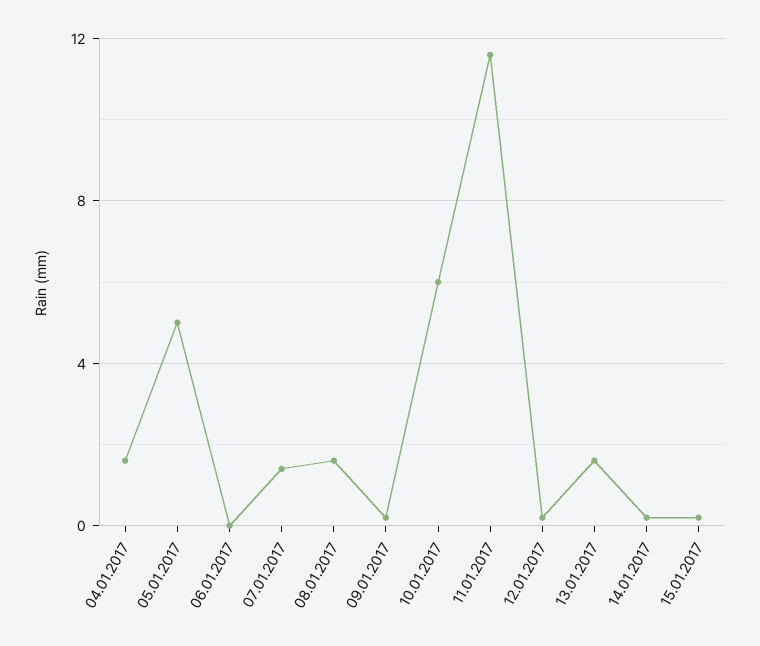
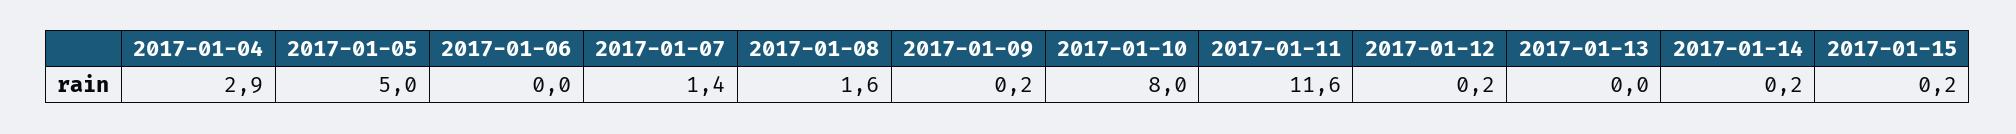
  {
-   "04.01.2017": 1.5,
+   "04.01.2017": 2.9,
    "05.01.2017": 5,
    "06.01.2017": 0,
    "07.01.2017": 1.4,
    "08.01.2017": 1.6,
    "09.01.2017": 0.2,
-   "10.01.2017": 6,
+   "10.01.2017": 8,
    "11.01.2017": 11.6,
    "12.01.2017": 0.2,
-   "13.01.2017": 1.5,
+   "13.01.2017": 0,
    "14.01.2017": 0.2,
    "15.01.2017": 0.2
  }

